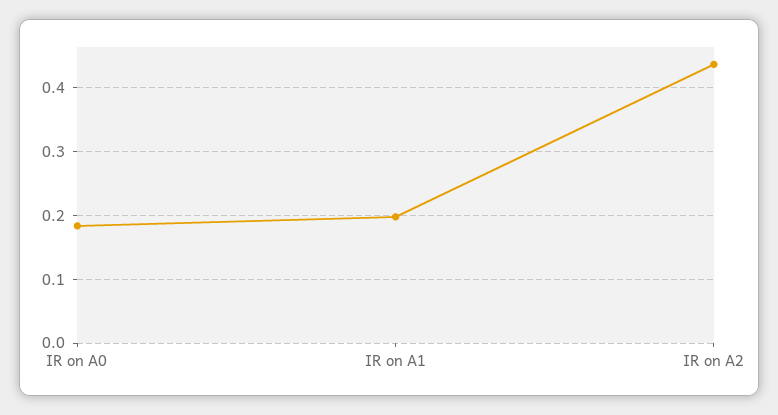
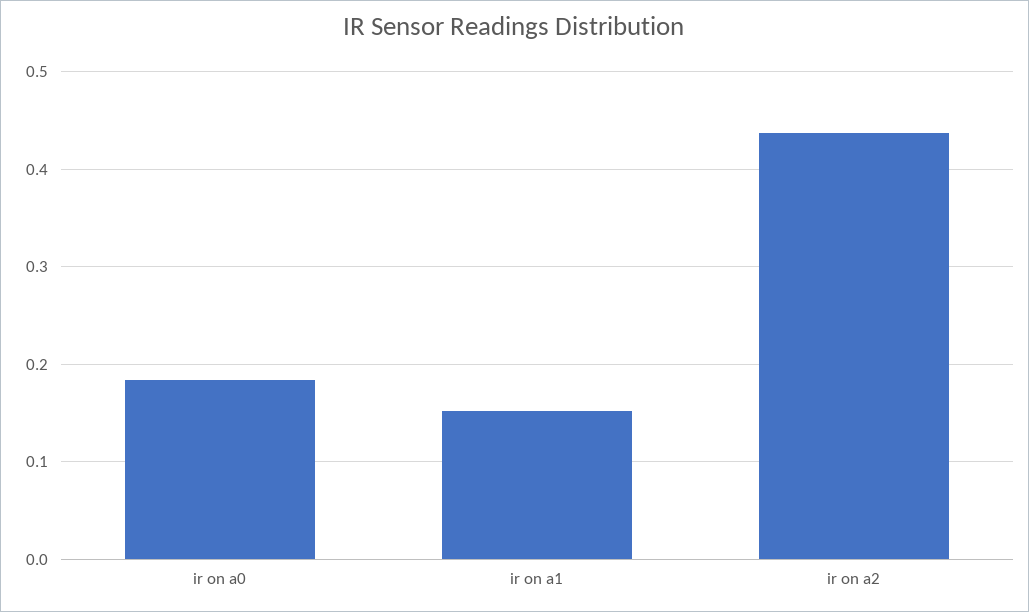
  {
    "IR on A0": 0.18,
-   "IR on A1": 0.2,
+   "IR on A1": 0.15,
    "IR on A2": 0.44
  }

